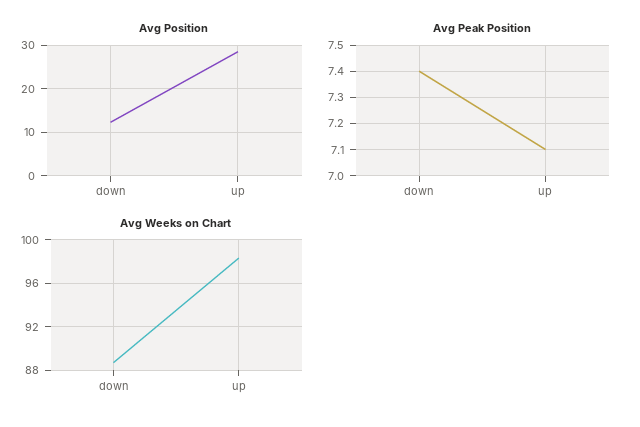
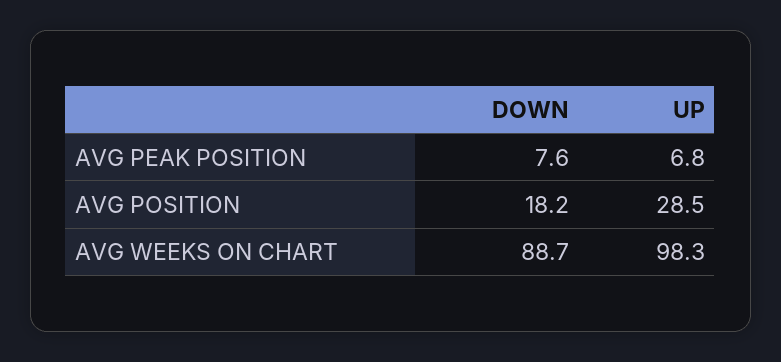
  {
    "Avg Position": {
-     "down": 12,
+     "down": 18.2,
      "up": 28.5
    },
    "Avg Peak Position": {
-     "down": 7.4,
+     "down": 7.6,
-     "up": 7.1
+     "up": 6.8
    },
    "Avg Weeks on Chart": {
      "down": 88.7,
      "up": 98.3
    }
  }

